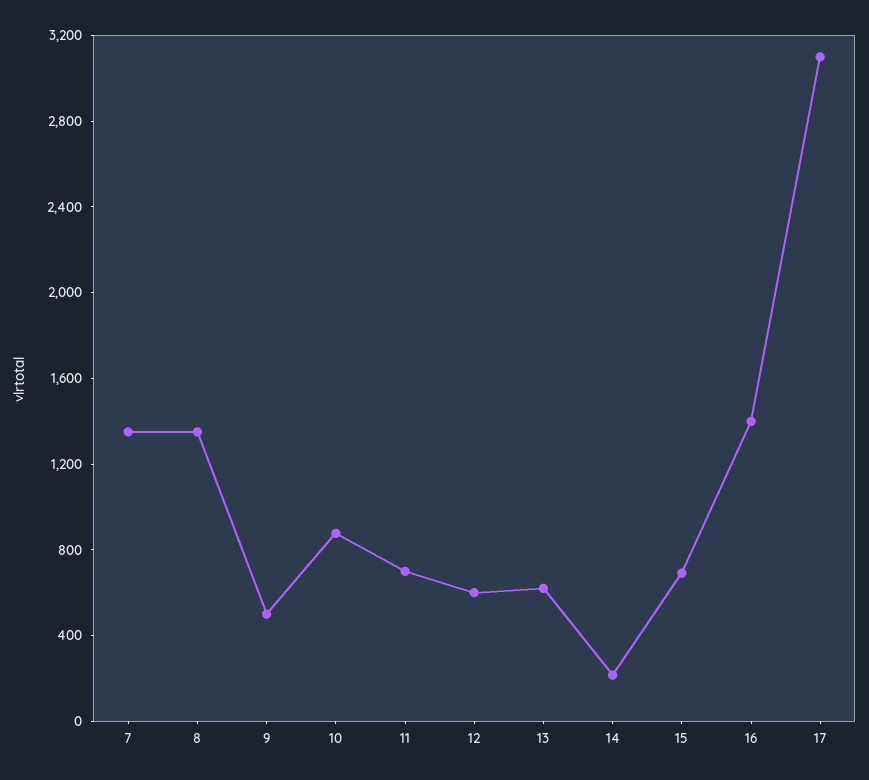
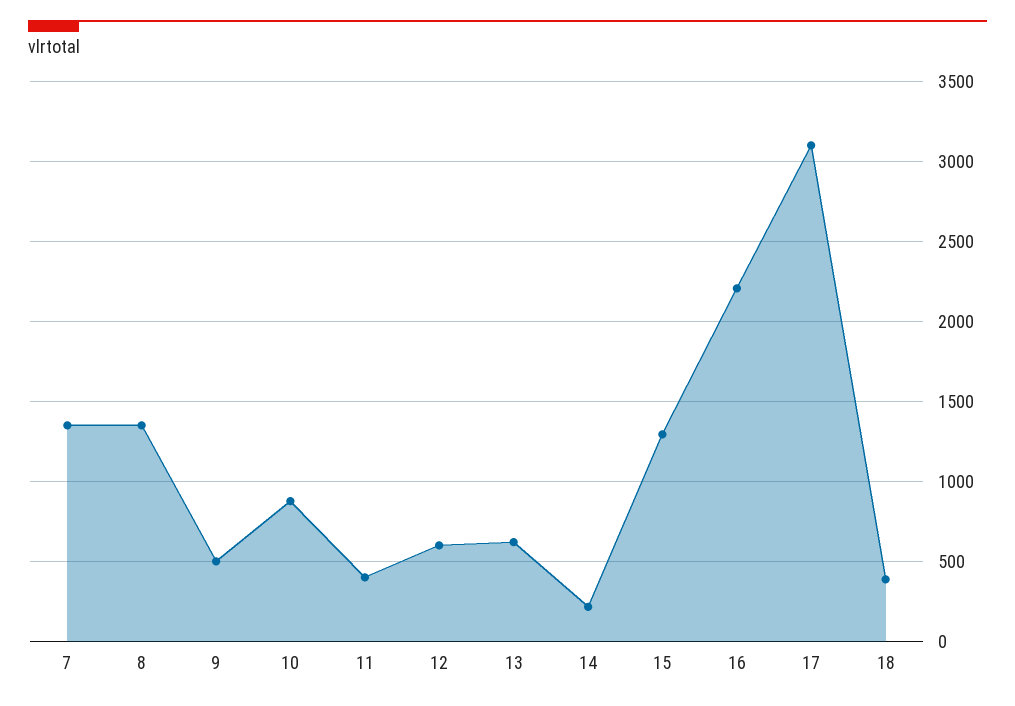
  {
    "7": 1350,
    "8": 1350,
    "9": 500,
    "10": 900,
-   "11": 700,
+   "11": 400,
    "12": 600,
    "13": 600,
    "14": 200,
-   "15": 700,
+   "15": 1300,
-   "16": 1400,
+   "16": 2200,
-   "17": 3100
+   "17": 3100,
+   "18": 400
  }

